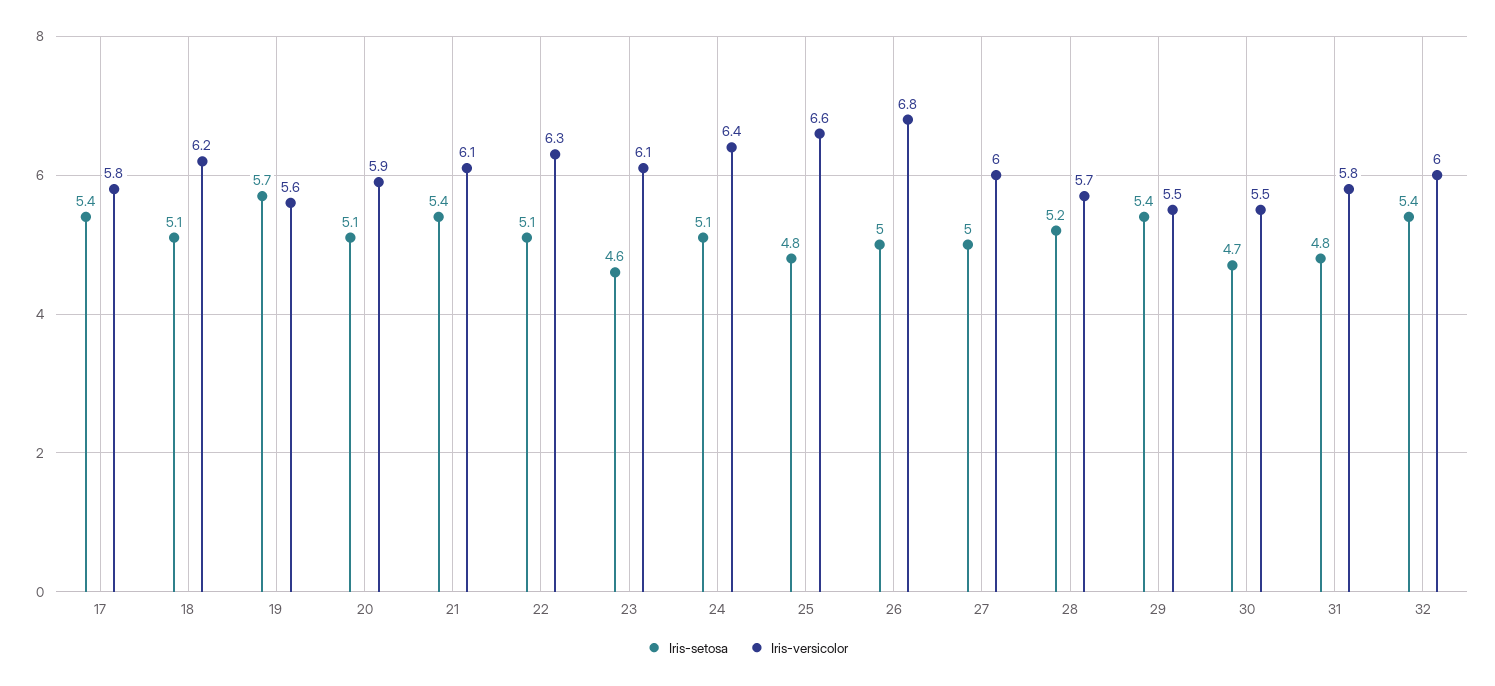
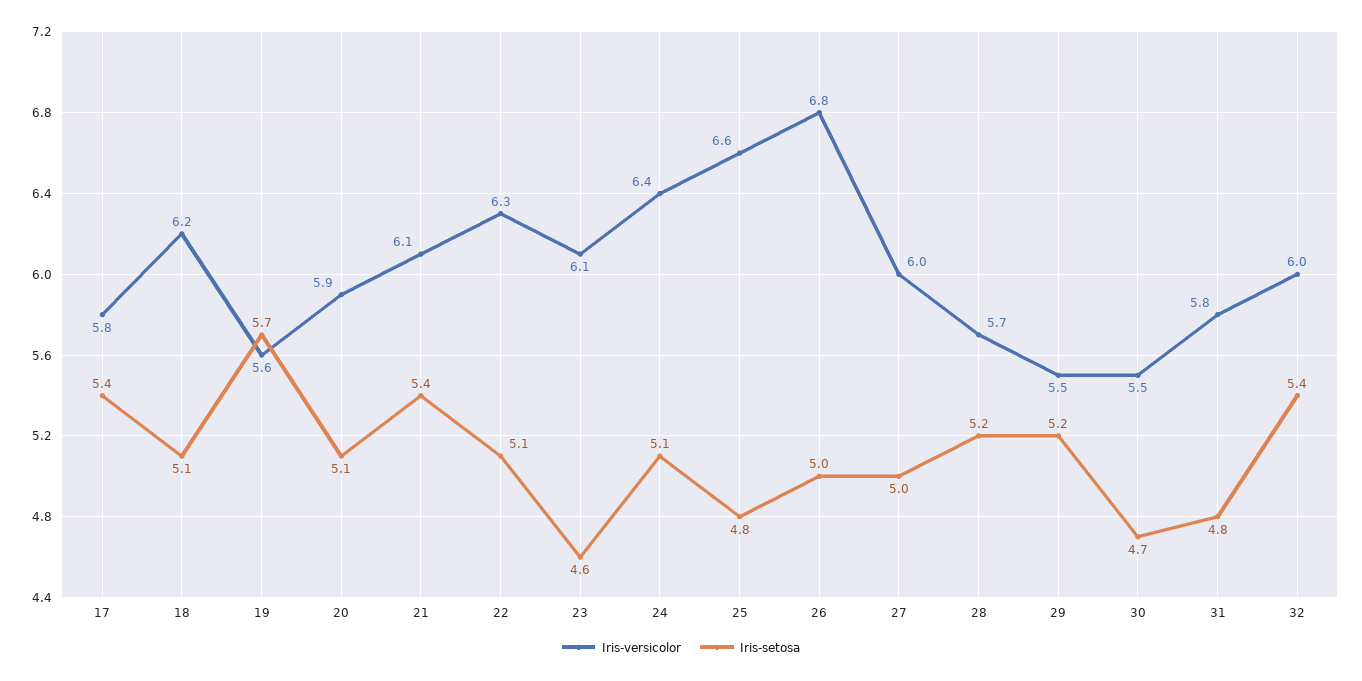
  {
    "Iris-setosa": {
      "17": 5.4,
      "18": 5.1,
      "19": 5.7,
      "20": 5.1,
      "21": 5.4,
      "22": 5.1,
      "23": 4.6,
      "24": 5.1,
      "25": 4.8,
      "26": 5,
      "27": 5,
      "28": 5.2,
-     "29": 5.4,
+     "29": 5.2,
      "30": 4.7,
      "31": 4.8,
      "32": 5.4
    },
    "Iris-versicolor": {
      "17": 5.8,
      "18": 6.2,
      "19": 5.6,
      "20": 5.9,
      "21": 6.1,
      "22": 6.3,
      "23": 6.1,
      "24": 6.4,
      "25": 6.6,
      "26": 6.8,
      "27": 6,
      "28": 5.7,
      "29": 5.5,
      "30": 5.5,
      "31": 5.8,
      "32": 6
    }
  }

